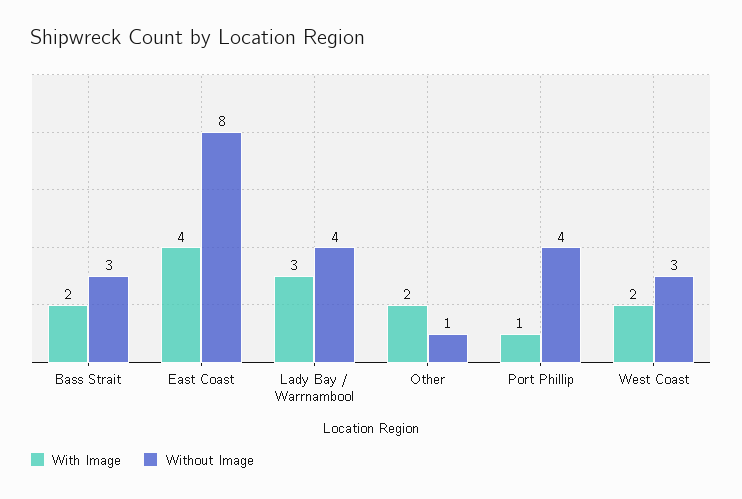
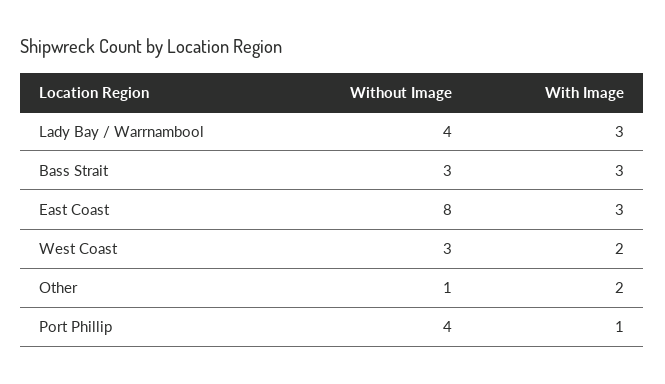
  {
    "With Image": {
-     "Bass Strait": 2,
+     "Bass Strait": 3,
-     "East Coast": 4,
+     "East Coast": 3,
      "Lady Bay / Warrnambool": 3,
      "Other": 2,
      "Port Phillip": 1,
      "West Coast": 2
    },
    "Without Image": {
      "Bass Strait": 3,
      "East Coast": 8,
      "Lady Bay / Warrnambool": 4,
      "Other": 1,
      "Port Phillip": 4,
      "West Coast": 3
    }
  }

